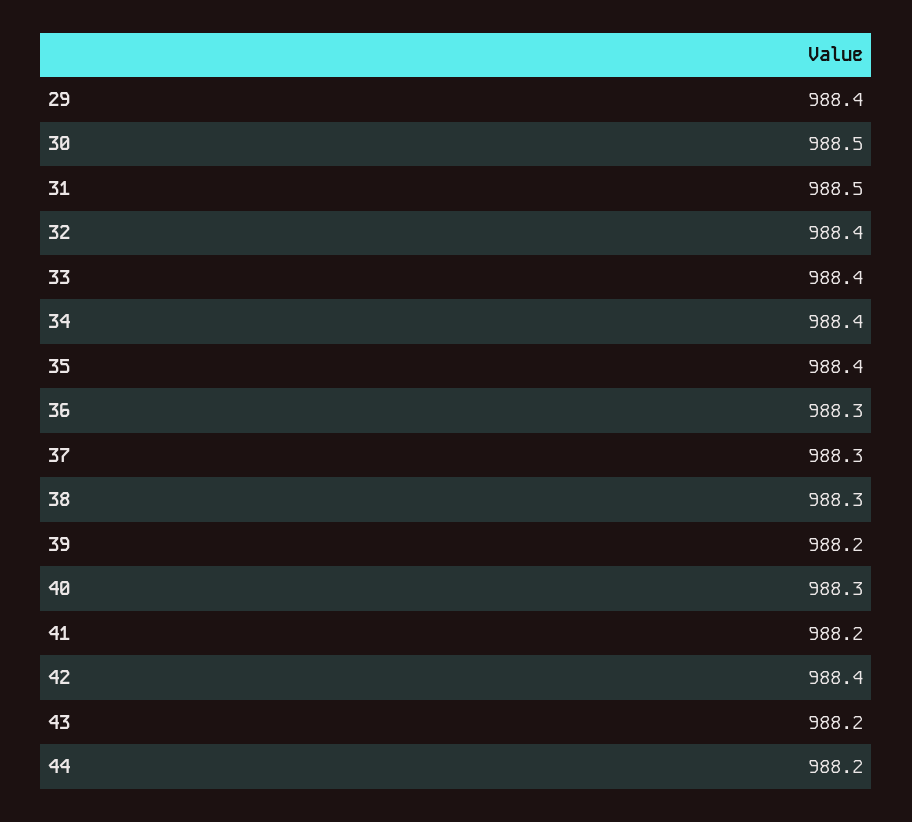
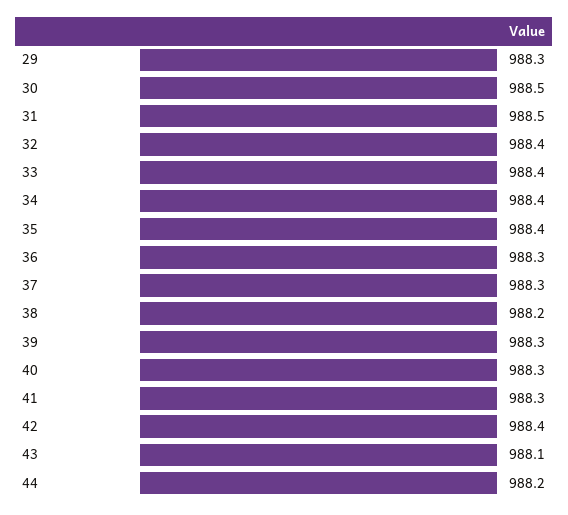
  {
-   "29": 988.4,
+   "29": 988.3,
    "30": 988.5,
    "31": 988.5,
    "32": 988.4,
    "33": 988.4,
    "34": 988.4,
    "35": 988.4,
    "36": 988.3,
    "37": 988.3,
-   "38": 988.3,
+   "38": 988.2,
-   "39": 988.2,
+   "39": 988.3,
    "40": 988.3,
-   "41": 988.2,
+   "41": 988.3,
    "42": 988.4,
-   "43": 988.2,
+   "43": 988.1,
    "44": 988.2
  }

